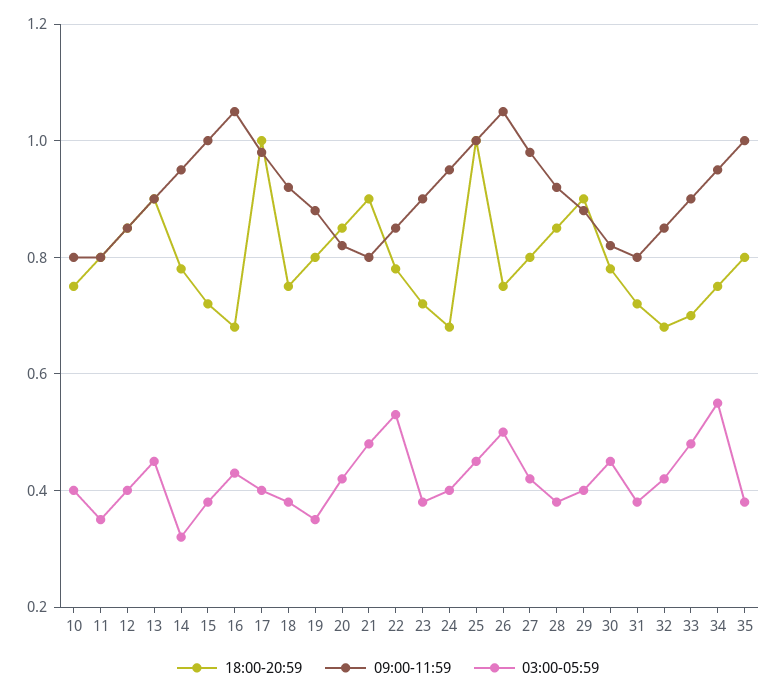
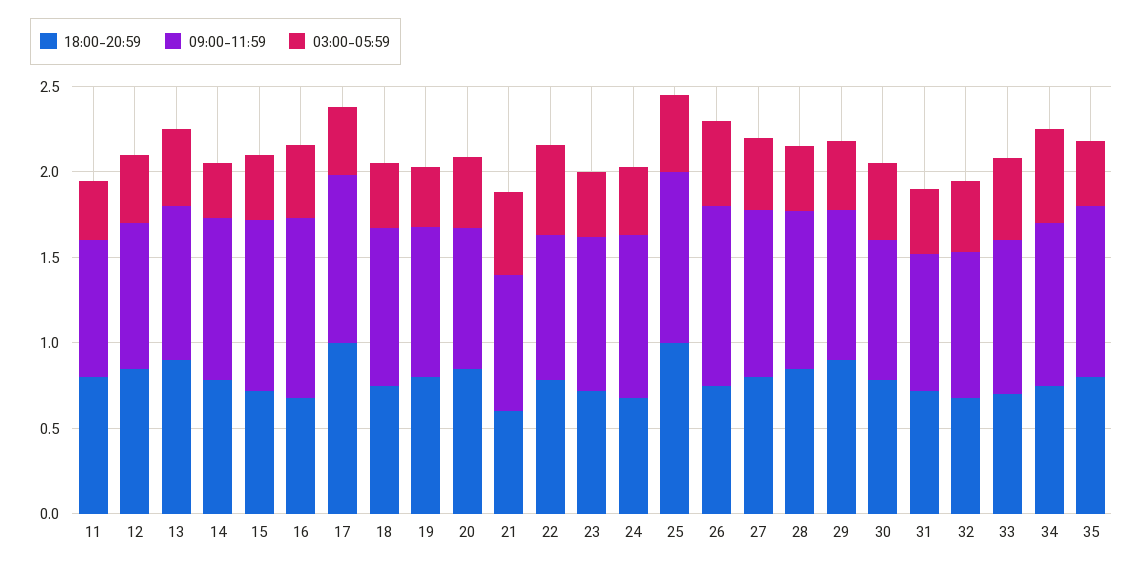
  {
    "18:00-20:59": {
-     "10": 0.75,
      "11": 0.8,
      "12": 0.85,
      "13": 0.9,
      "14": 0.8,
      "15": 0.7,
      "16": 0.7,
      "17": 1,
      "18": 0.75,
      "19": 0.8,
      "20": 0.85,
-     "21": 0.9,
+     "21": 0.6,
      "22": 0.8,
      "23": 0.7,
      "24": 0.7,
      "25": 1,
      "26": 0.75,
      "27": 0.8,
      "28": 0.85,
      "29": 0.9,
      "30": 0.8,
      "31": 0.7,
      "32": 0.7,
      "33": 0.7,
      "34": 0.75,
      "35": 0.8
    },
    "09:00-11:59": {
-     "10": 0.8,
      "11": 0.8,
      "12": 0.85,
      "13": 0.9,
      "14": 0.95,
      "15": 1,
      "16": 1.05,
      "17": 1,
      "18": 0.9,
      "19": 0.9,
      "20": 0.8,
      "21": 0.8,
      "22": 0.85,
      "23": 0.9,
      "24": 0.95,
      "25": 1,
      "26": 1.05,
      "27": 1,
      "28": 0.9,
      "29": 0.9,
      "30": 0.8,
      "31": 0.8,
      "32": 0.85,
      "33": 0.9,
      "34": 0.95,
      "35": 1
    },
    "03:00-05:59": {
-     "10": 0.4,
      "11": 0.35,
      "12": 0.4,
      "13": 0.45,
      "14": 0.3,
      "15": 0.4,
      "16": 0.45,
      "17": 0.4,
      "18": 0.4,
      "19": 0.35,
      "20": 0.4,
      "21": 0.5,
      "22": 0.55,
      "23": 0.4,
      "24": 0.4,
      "25": 0.45,
      "26": 0.5,
      "27": 0.4,
      "28": 0.4,
      "29": 0.4,
      "30": 0.45,
      "31": 0.4,
      "32": 0.4,
      "33": 0.5,
      "34": 0.55,
      "35": 0.4
    }
  }

